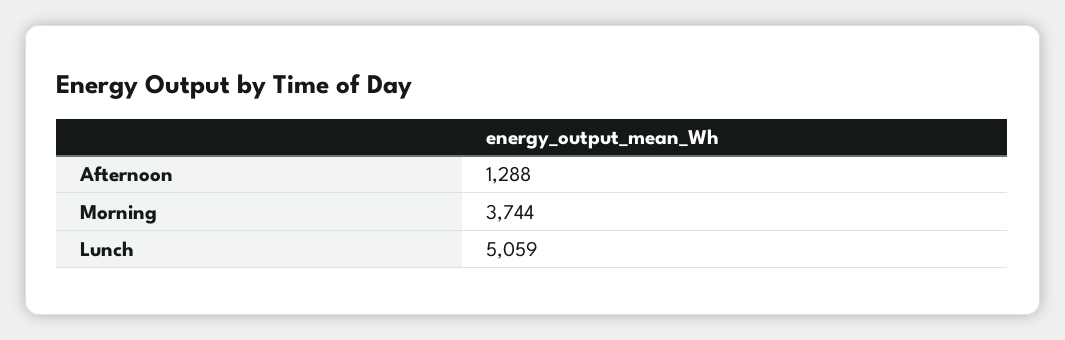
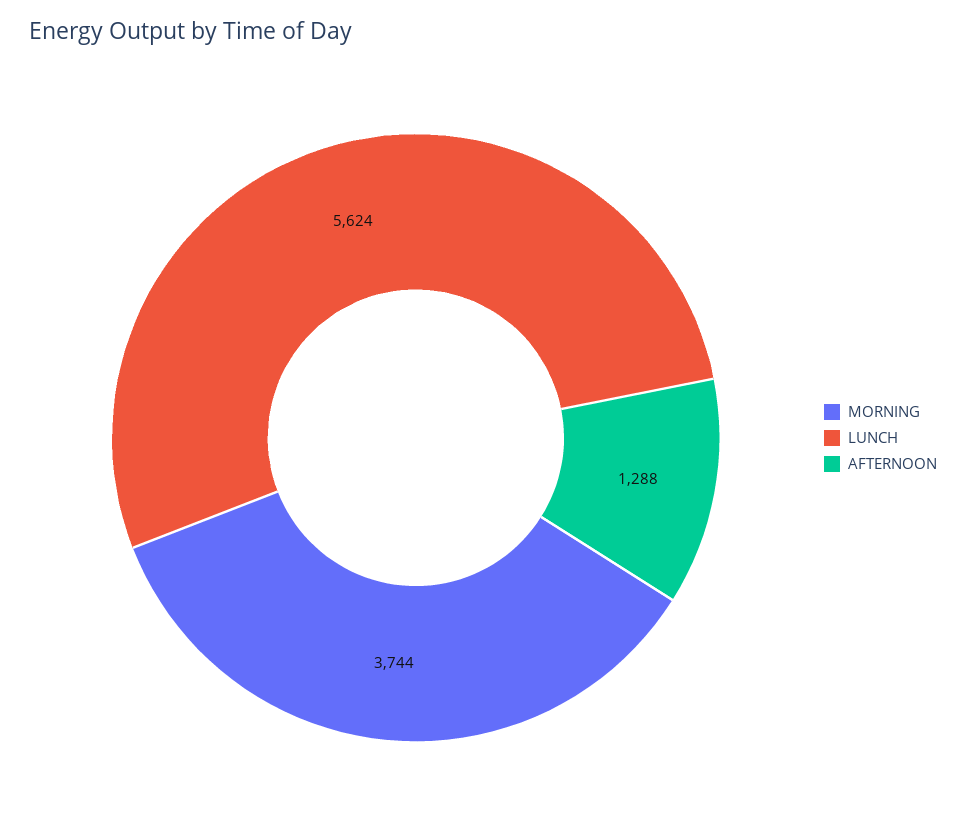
  {
    "Afternoon": 1288,
    "Morning": 3744,
-   "Lunch": 5059
+   "Lunch": 5624
  }

